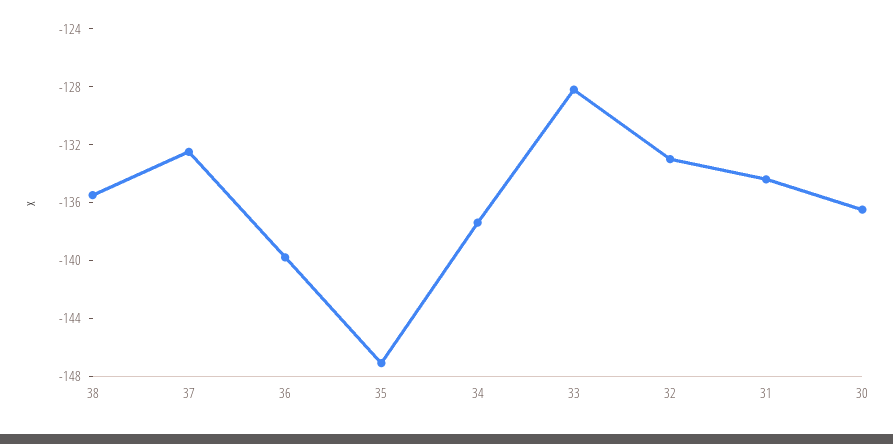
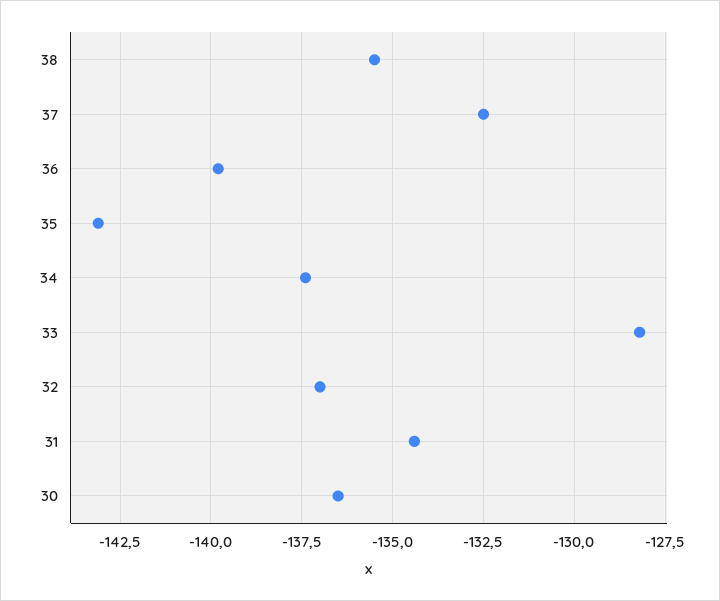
  {
    "38": -135.5,
    "37": -132.5,
    "36": -140,
-   "35": -147,
+   "35": -143,
    "34": -137.5,
    "33": -128,
-   "32": -133,
+   "32": -137,
    "31": -134.5,
    "30": -136.5
  }

